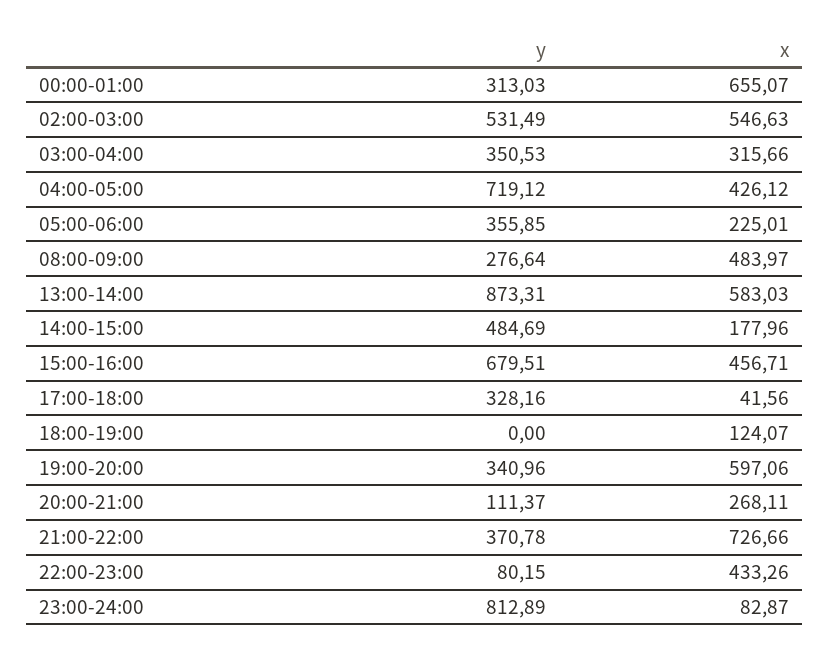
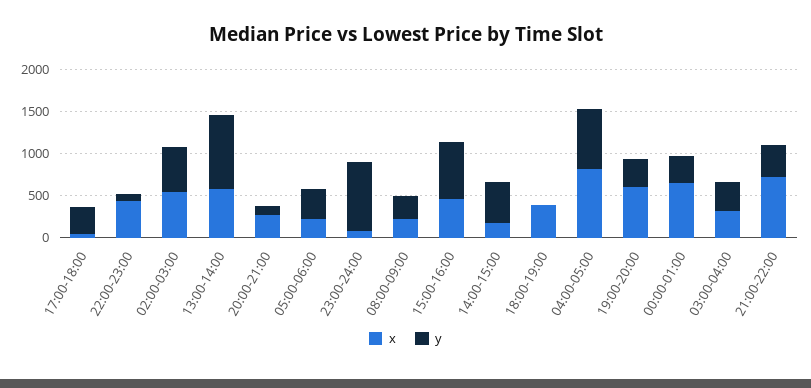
  {
    "y": {
      "00:00-01:00": 313.03,
      "02:00-03:00": 531.49,
      "03:00-04:00": 350.53,
      "04:00-05:00": 719.12,
      "05:00-06:00": 355.85,
      "08:00-09:00": 276.64,
      "13:00-14:00": 873.31,
      "14:00-15:00": 484.69,
      "15:00-16:00": 679.51,
      "17:00-18:00": 328.16,
      "18:00-19:00": 0,
      "19:00-20:00": 340.96,
      "20:00-21:00": 111.37,
      "21:00-22:00": 370.78,
      "22:00-23:00": 80.15,
      "23:00-24:00": 812.89
    },
    "x": {
      "00:00-01:00": 655.07,
      "02:00-03:00": 546.63,
      "03:00-04:00": 315.66,
-     "04:00-05:00": 426.12,
+     "04:00-05:00": 800,
      "05:00-06:00": 225.01,
-     "08:00-09:00": 483.97,
+     "08:00-09:00": 200,
      "13:00-14:00": 583.03,
      "14:00-15:00": 177.96,
      "15:00-16:00": 456.71,
      "17:00-18:00": 41.56,
-     "18:00-19:00": 124.07,
+     "18:00-19:00": 400,
      "19:00-20:00": 597.06,
      "20:00-21:00": 268.11,
      "21:00-22:00": 726.66,
      "22:00-23:00": 433.26,
      "23:00-24:00": 82.87
    }
  }

